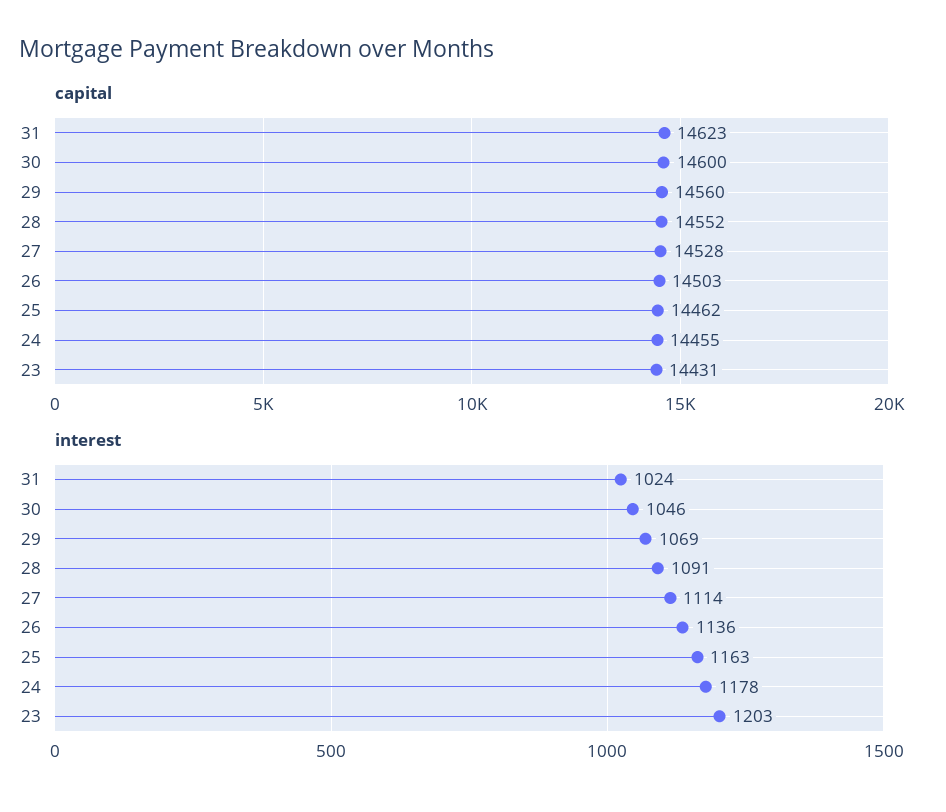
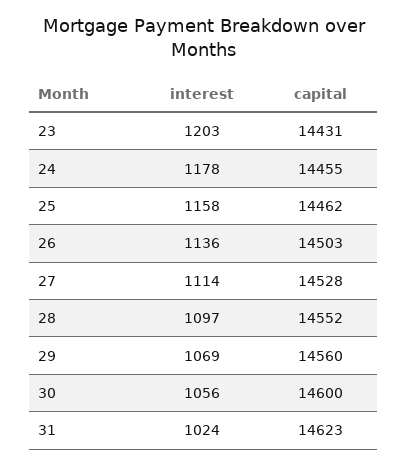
  {
    "capital": {
      "31": 14623,
      "30": 14600,
      "29": 14560,
      "28": 14552,
      "27": 14528,
      "26": 14503,
      "25": 14462,
      "24": 14455,
      "23": 14431
    },
    "interest": {
      "31": 1024,
-     "30": 1046,
+     "30": 1056,
      "29": 1069,
-     "28": 1091,
+     "28": 1097,
      "27": 1114,
      "26": 1136,
-     "25": 1163,
+     "25": 1158,
      "24": 1178,
      "23": 1203
    }
  }

